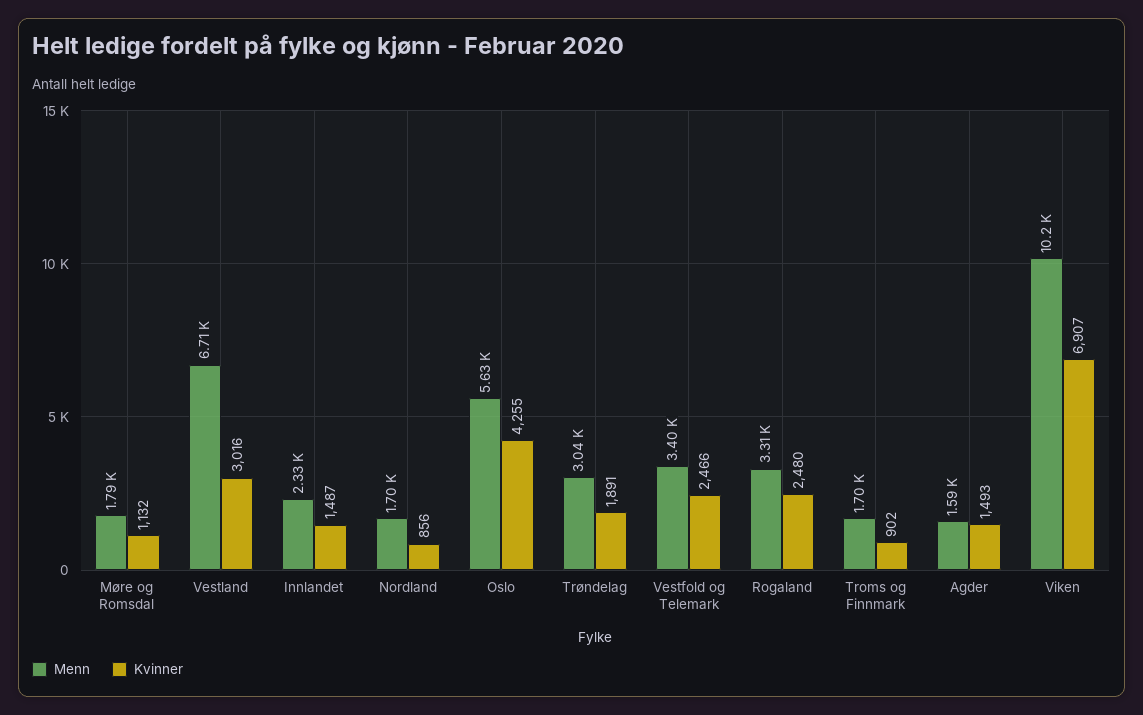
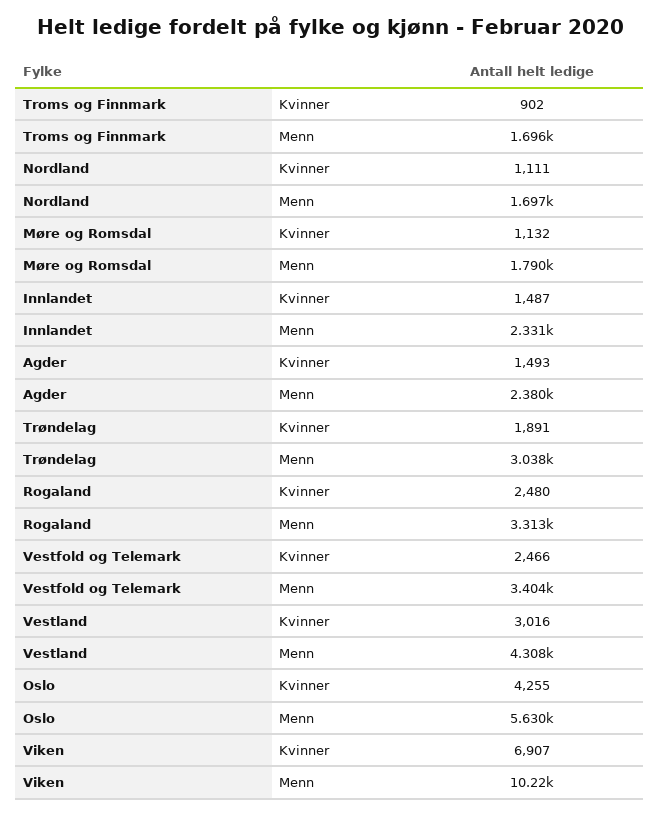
  {
    "Menn": {
      "Møre og Romsdal": 1790,
-     "Vestland": 6710,
+     "Vestland": 4308,
      "Innlandet": 2331,
      "Nordland": 1697,
      "Oslo": 5630,
      "Trøndelag": 3038,
      "Vestfold og Telemark": 3404,
      "Rogaland": 3313,
      "Troms og Finnmark": 1696,
-     "Agder": 1590,
+     "Agder": 2380,
      "Viken": 10220
    },
    "Kvinner": {
      "Møre og Romsdal": 1132,
      "Vestland": 3016,
      "Innlandet": 1487,
-     "Nordland": 856,
+     "Nordland": 1111,
      "Oslo": 4255,
      "Trøndelag": 1891,
      "Vestfold og Telemark": 2466,
      "Rogaland": 2480,
      "Troms og Finnmark": 902,
      "Agder": 1493,
      "Viken": 6907
    }
  }

